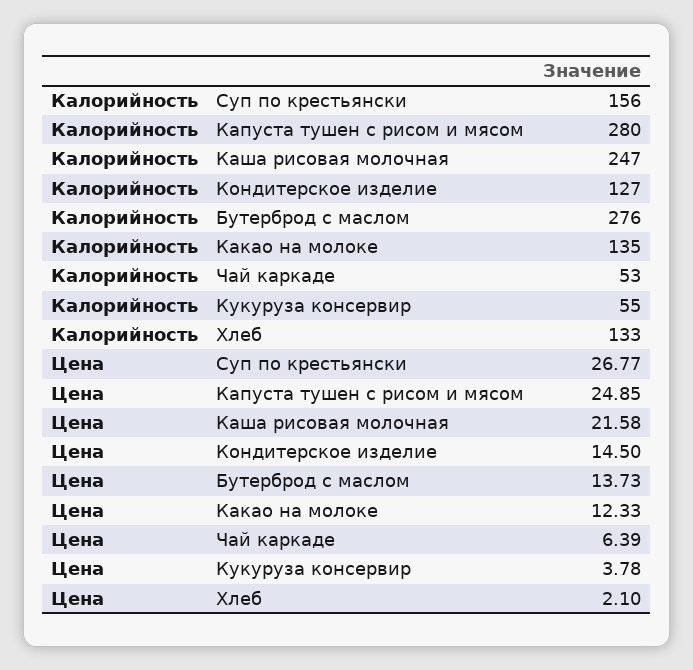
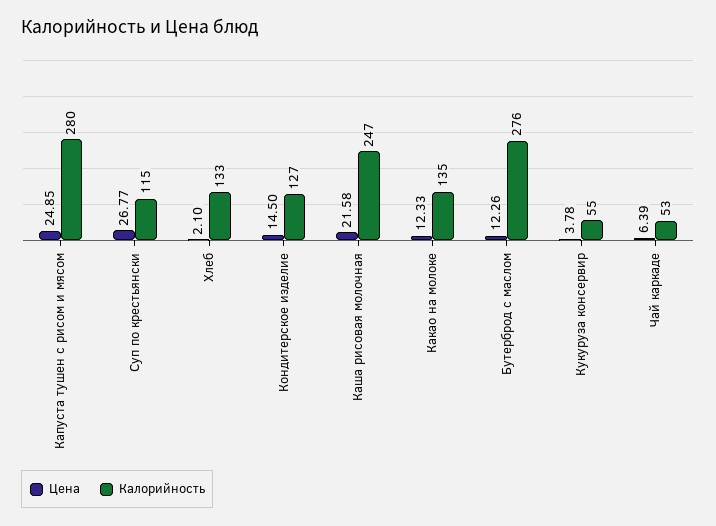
  {
    "Калорийность": {
-     "Суп по крестьянски": 156,
+     "Суп по крестьянски": 115,
      "Капуста тушен с рисом и мясом": 280,
      "Каша рисовая молочная": 247,
      "Кондитерское изделие": 127,
      "Бутерброд с маслом": 276,
      "Какао на молоке": 135,
      "Чай каркаде": 53,
      "Кукуруза консервир": 55,
      "Хлеб": 133
    },
    "Цена": {
      "Суп по крестьянски": 26.77,
      "Капуста тушен с рисом и мясом": 24.85,
      "Каша рисовая молочная": 21.58,
      "Кондитерское изделие": 14.5,
-     "Бутерброд с маслом": 13.73,
+     "Бутерброд с маслом": 12.26,
      "Какао на молоке": 12.33,
      "Чай каркаде": 6.39,
      "Кукуруза консервир": 3.78,
      "Хлеб": 2.1
    }
  }

